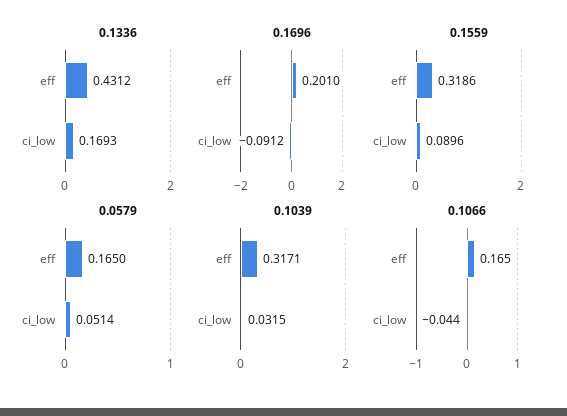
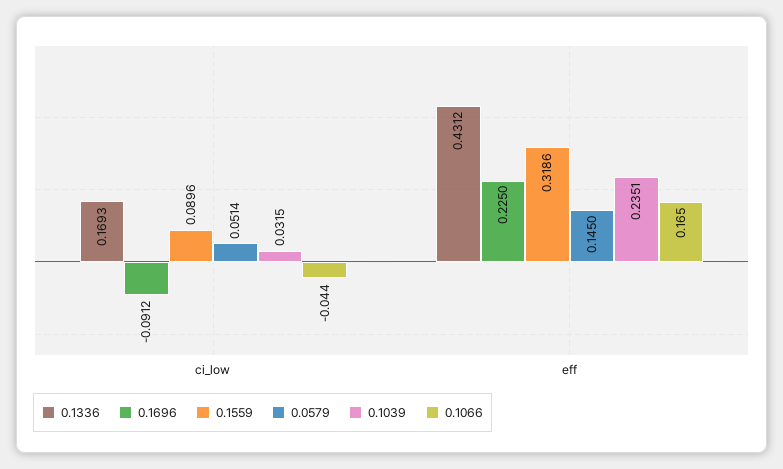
  {
    "0.1336": {
      "eff": 0.4312,
      "ci_low": 0.1693
    },
    "0.1696": {
-     "eff": 0.201,
+     "eff": 0.225,
      "ci_low": -0.0912
    },
    "0.1559": {
      "eff": 0.3186,
      "ci_low": 0.0896
    },
    "0.0579": {
-     "eff": 0.165,
+     "eff": 0.145,
      "ci_low": 0.0514
    },
    "0.1039": {
-     "eff": 0.3171,
+     "eff": 0.2351,
      "ci_low": 0.0315
    },
    "0.1066": {
      "eff": 0.165,
      "ci_low": -0.044
    }
  }

